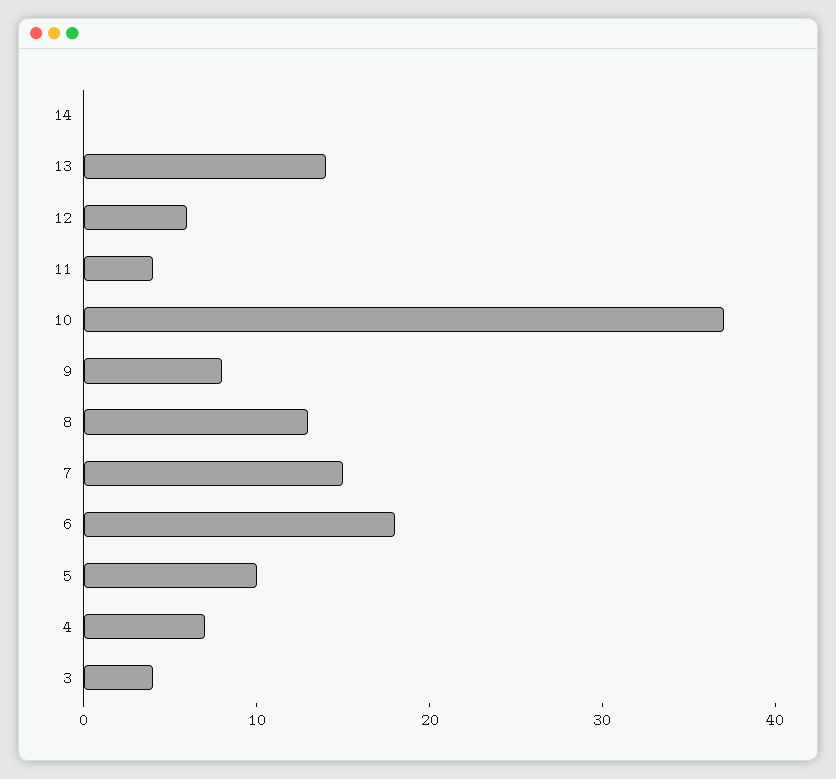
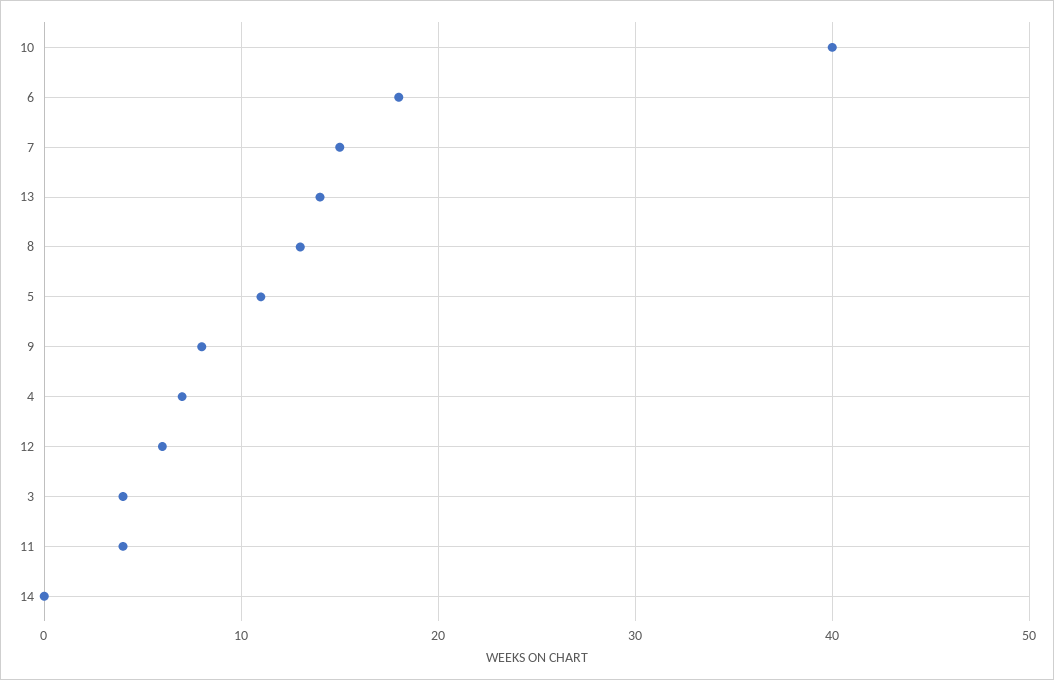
  {
    "14": 0,
    "13": 14,
    "12": 6,
    "11": 4,
-   "10": 37,
+   "10": 40,
    "9": 8,
    "8": 13,
    "7": 15,
    "6": 18,
-   "5": 10,
+   "5": 11,
    "4": 7,
    "3": 4
  }

